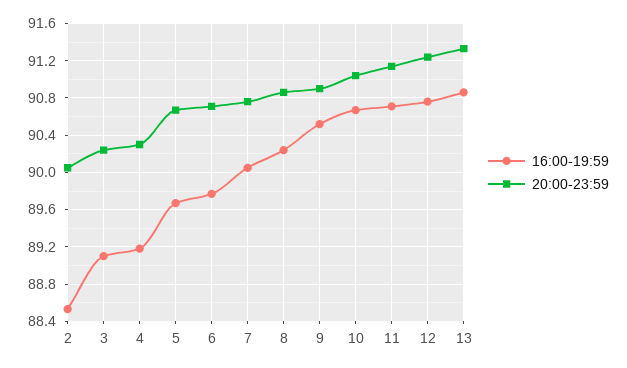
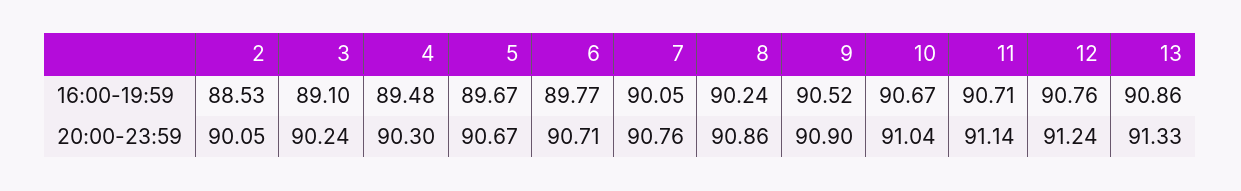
  {
    "16:00-19:59": {
      "2": 88.53,
      "3": 89.1,
-     "4": 89.2,
+     "4": 89.48,
      "5": 89.67,
      "6": 89.77,
      "7": 90.05,
      "8": 90.24,
      "9": 90.52,
      "10": 90.67,
      "11": 90.71,
      "12": 90.76,
      "13": 90.86
    },
    "20:00-23:59": {
      "2": 90.05,
      "3": 90.24,
      "4": 90.3,
      "5": 90.67,
      "6": 90.71,
      "7": 90.76,
      "8": 90.86,
      "9": 90.9,
      "10": 91.04,
      "11": 91.14,
      "12": 91.24,
      "13": 91.33
    }
  }

